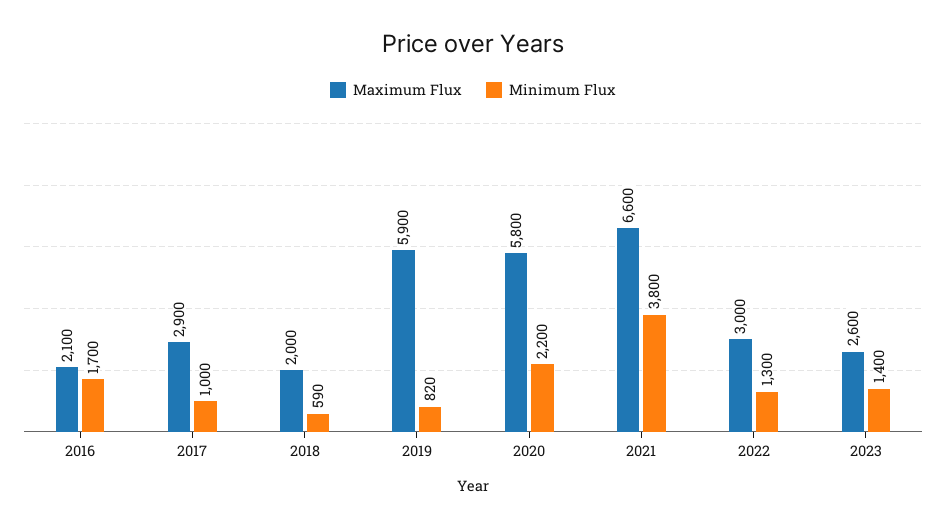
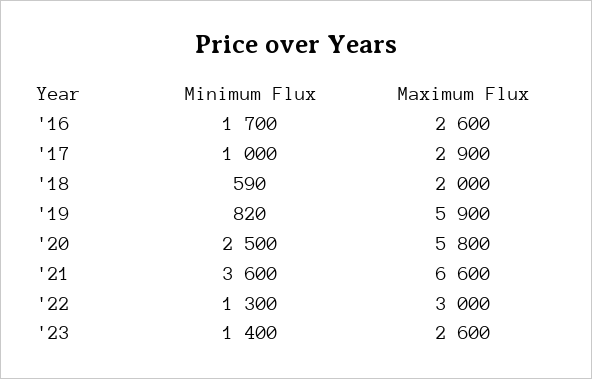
  {
    "Maximum Flux": {
-     "2016": 2100,
+     "2016": 2600,
      "2017": 2900,
      "2018": 2000,
      "2019": 5900,
      "2020": 5800,
      "2021": 6600,
      "2022": 3000,
      "2023": 2600
    },
    "Minimum Flux": {
      "2016": 1700,
      "2017": 1000,
      "2018": 590,
      "2019": 820,
-     "2020": 2200,
+     "2020": 2500,
-     "2021": 3800,
+     "2021": 3600,
      "2022": 1300,
      "2023": 1400
    }
  }

